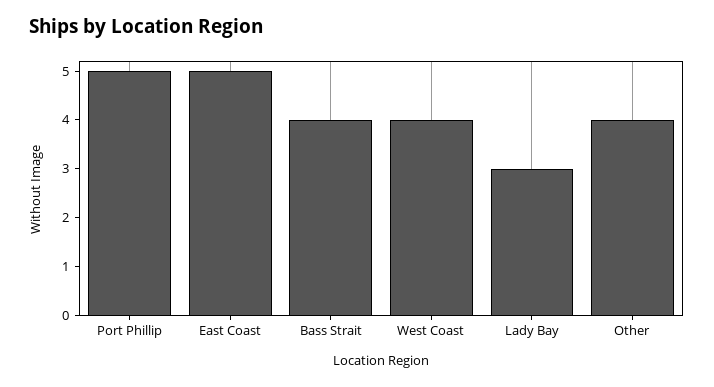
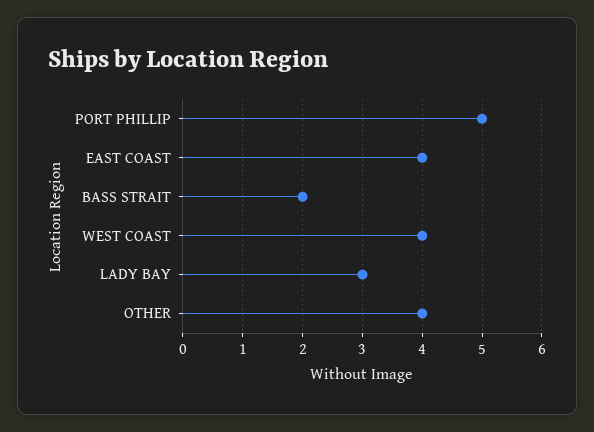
  {
    "Port Phillip": 5,
-   "East Coast": 5,
+   "East Coast": 4,
-   "Bass Strait": 4,
+   "Bass Strait": 2,
    "West Coast": 4,
    "Lady Bay": 3,
    "Other": 4
  }

